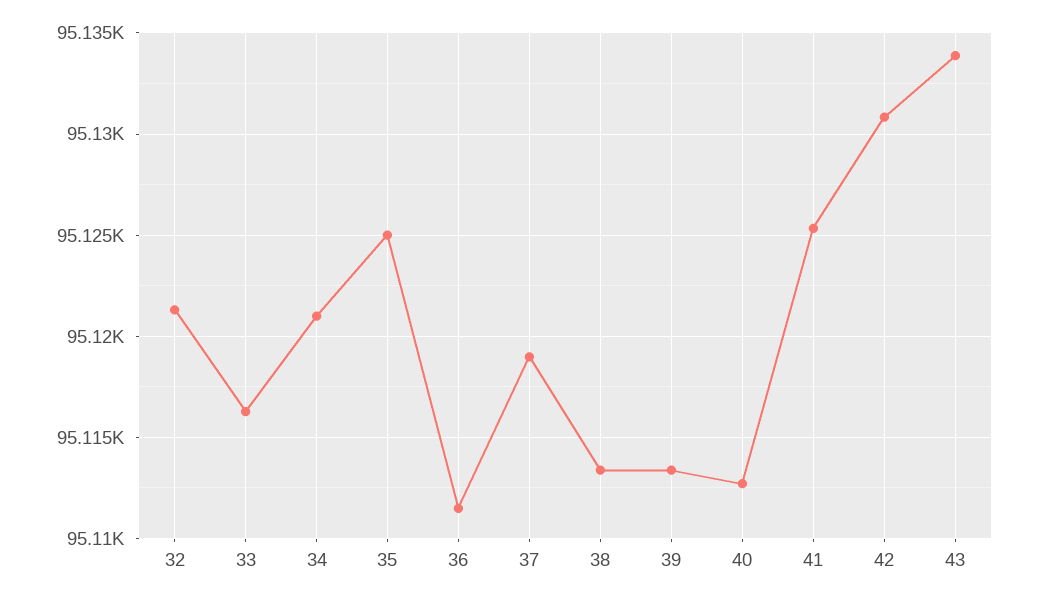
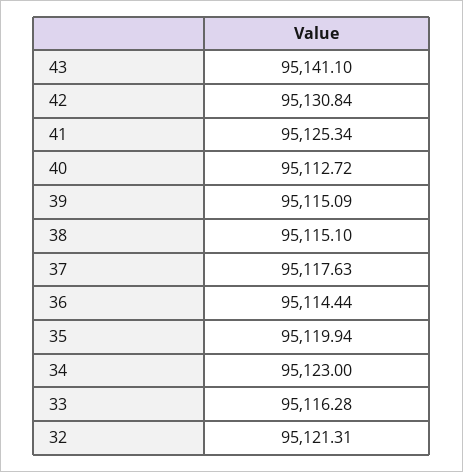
  {
    "32": 95121.31,
    "33": 95116.28,
-   "34": 95121,
+   "34": 95123,
-   "35": 95125,
+   "35": 95119.94,
-   "36": 95111.5,
+   "36": 95114.44,
-   "37": 95119,
+   "37": 95117.63,
-   "38": 95113.5,
+   "38": 95115.1,
-   "39": 95113.5,
+   "39": 95115.09,
    "40": 95112.72,
    "41": 95125.34,
    "42": 95130.84,
-   "43": 95134
+   "43": 95141.1
  }

